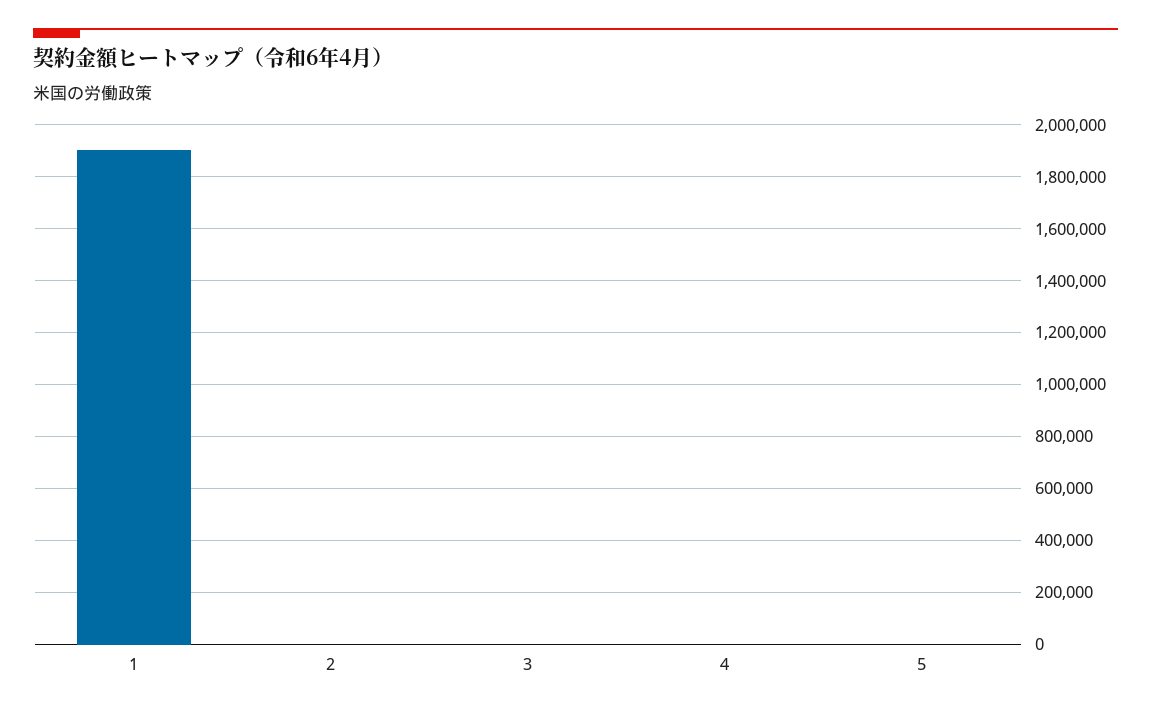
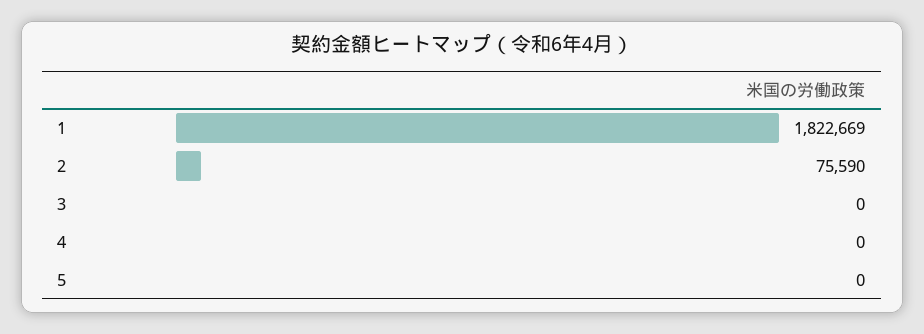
  {
-   "1": 1900000,
+   "1": 1822669,
-   "2": 0,
+   "2": 75590,
    "3": 0,
    "4": 0,
    "5": 0
  }

